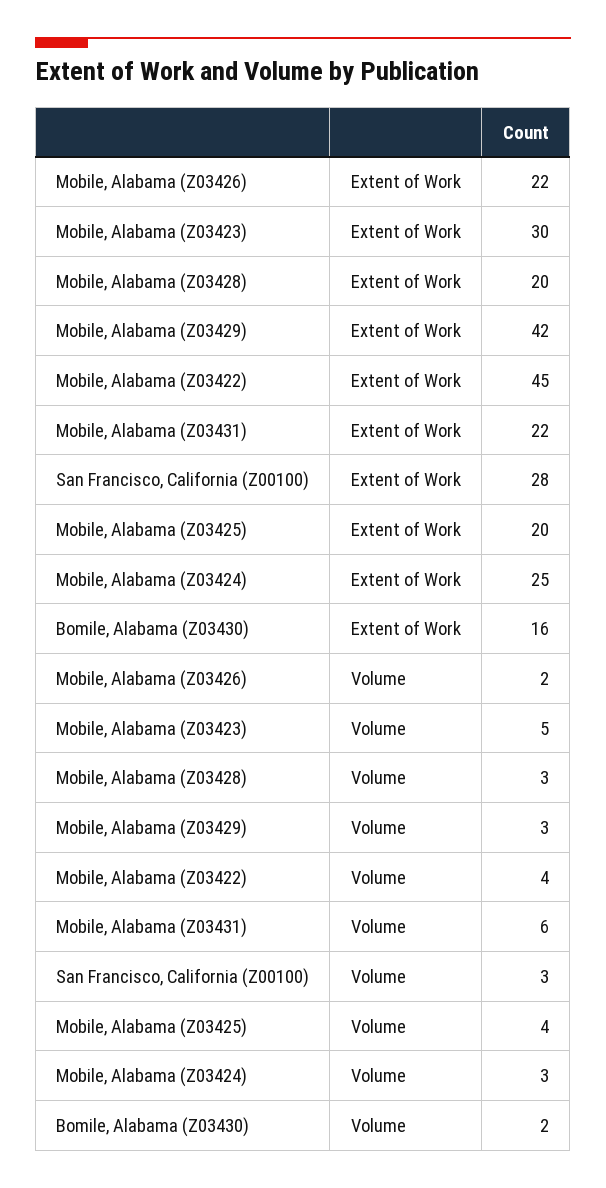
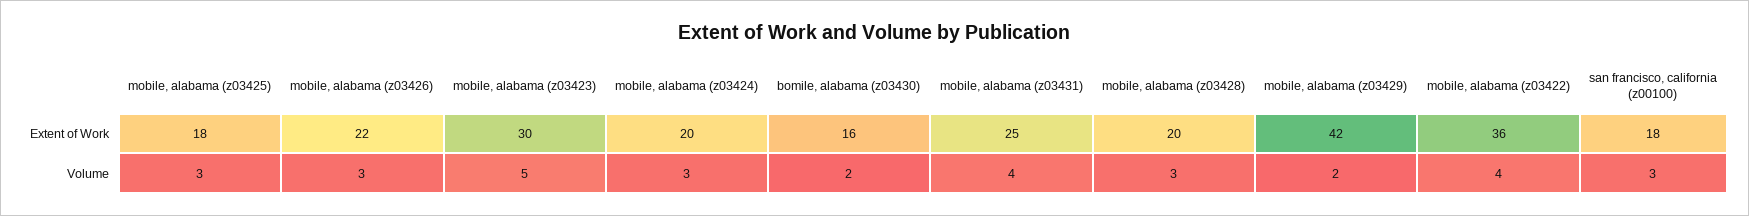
  {
    "Mobile, Alabama (Z03426)": {
      "Extent of Work": 22,
-     "Volume": 2
+     "Volume": 3
    },
    "Mobile, Alabama (Z03423)": {
      "Extent of Work": 30,
      "Volume": 5
    },
    "Mobile, Alabama (Z03428)": {
      "Extent of Work": 20,
      "Volume": 3
    },
    "Mobile, Alabama (Z03429)": {
      "Extent of Work": 42,
-     "Volume": 3
+     "Volume": 2
    },
    "Mobile, Alabama (Z03422)": {
-     "Extent of Work": 45,
+     "Extent of Work": 36,
      "Volume": 4
    },
    "Mobile, Alabama (Z03431)": {
-     "Extent of Work": 22,
+     "Extent of Work": 25,
-     "Volume": 6
+     "Volume": 4
    },
    "San Francisco, California (Z00100)": {
-     "Extent of Work": 28,
+     "Extent of Work": 18,
      "Volume": 3
    },
    "Mobile, Alabama (Z03425)": {
-     "Extent of Work": 20,
+     "Extent of Work": 18,
-     "Volume": 4
+     "Volume": 3
    },
    "Mobile, Alabama (Z03424)": {
-     "Extent of Work": 25,
+     "Extent of Work": 20,
      "Volume": 3
    },
    "Bomile, Alabama (Z03430)": {
      "Extent of Work": 16,
      "Volume": 2
    }
  }

